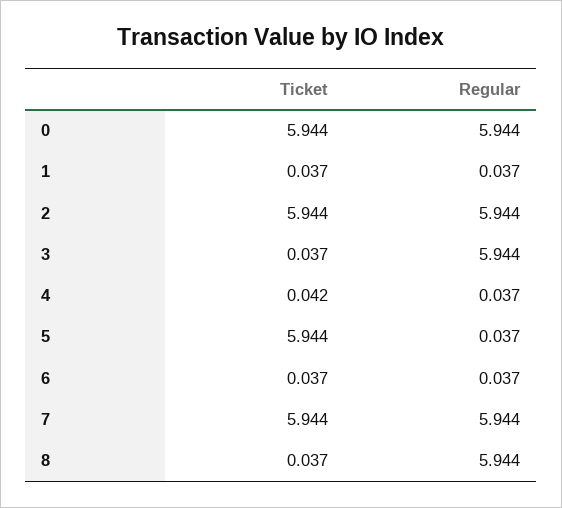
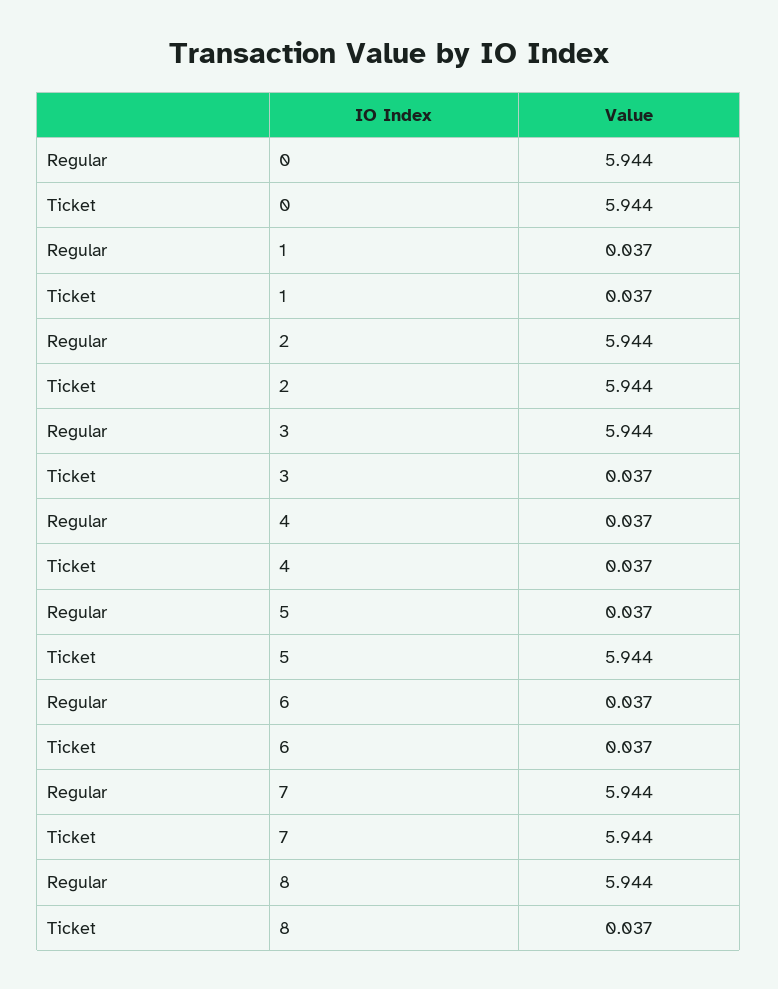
  {
    "Ticket": {
      "0": 5.944,
      "1": 0.037,
      "2": 5.944,
      "3": 0.037,
-     "4": 0.042,
+     "4": 0.037,
      "5": 5.944,
      "6": 0.037,
      "7": 5.944,
      "8": 0.037
    },
    "Regular": {
      "0": 5.944,
      "1": 0.037,
      "2": 5.944,
      "3": 5.944,
      "4": 0.037,
      "5": 0.037,
      "6": 0.037,
      "7": 5.944,
      "8": 5.944
    }
  }

